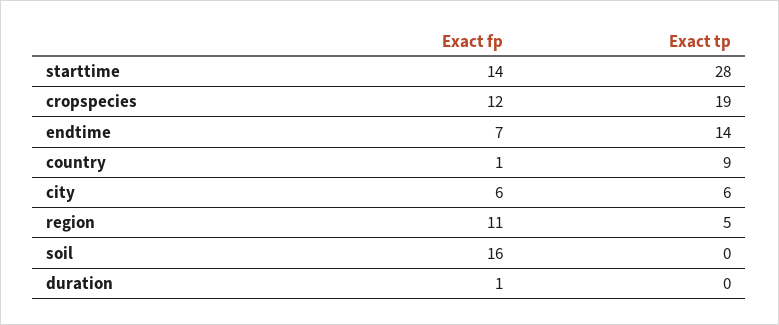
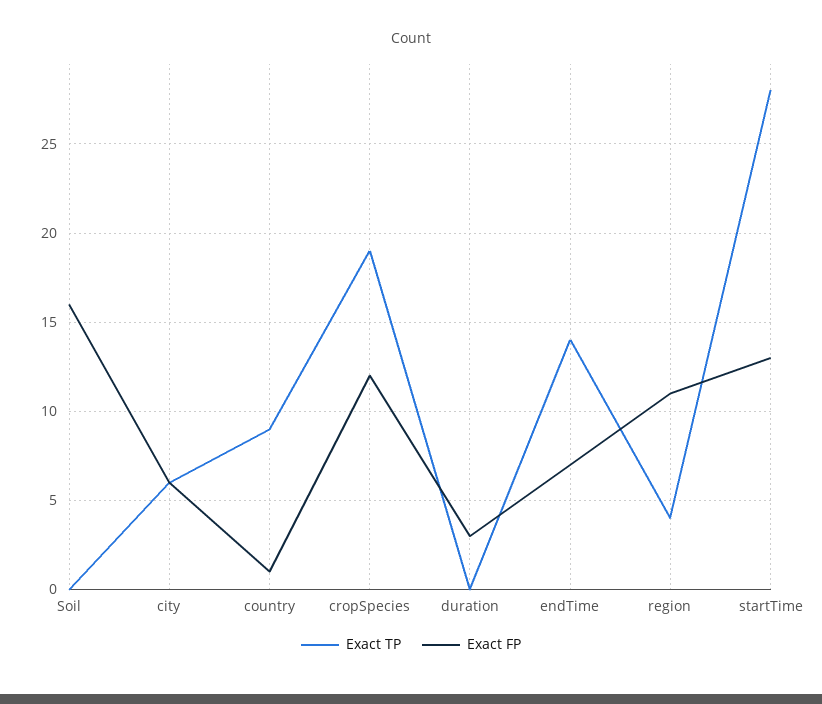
  {
    "Exact fp": {
-     "starttime": 14,
+     "starttime": 13,
      "cropspecies": 12,
      "endtime": 7,
      "country": 1,
      "city": 6,
      "region": 11,
      "soil": 16,
-     "duration": 1
+     "duration": 3
    },
    "Exact tp": {
      "starttime": 28,
      "cropspecies": 19,
      "endtime": 14,
      "country": 9,
      "city": 6,
-     "region": 5,
+     "region": 4,
      "soil": 0,
      "duration": 0
    }
  }

